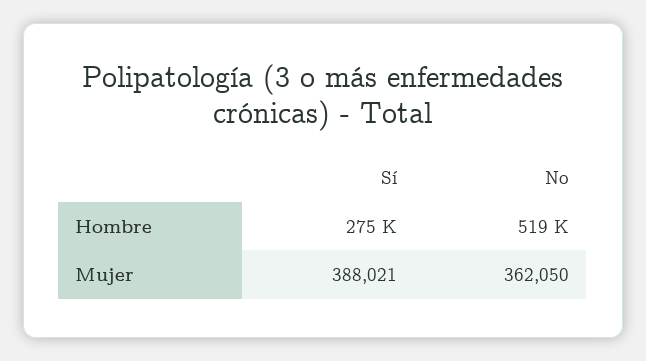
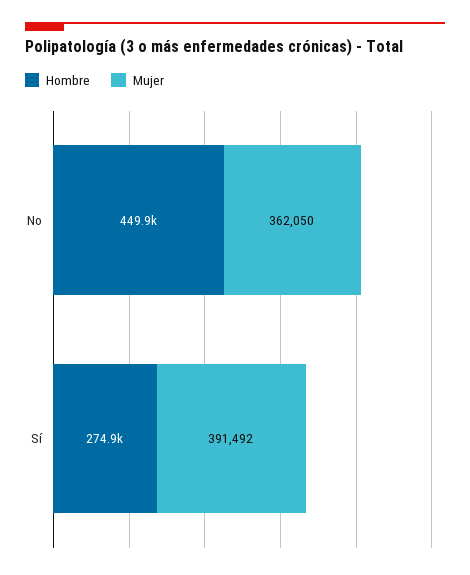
  {
    "Hombre": {
      "Sí": 274900,
-     "No": 519000
+     "No": 449900
    },
    "Mujer": {
-     "Sí": 388021,
+     "Sí": 391492,
      "No": 362050
    }
  }

